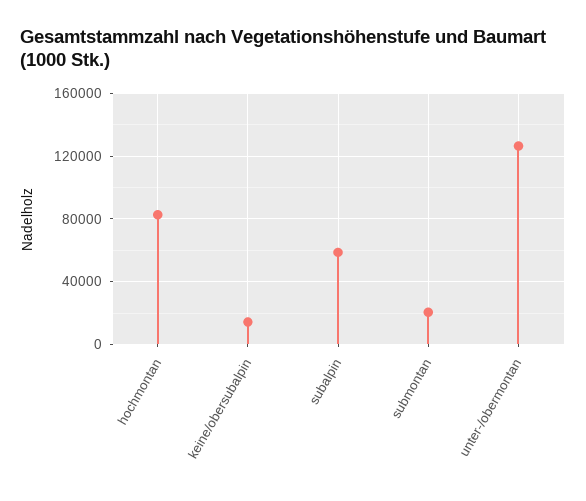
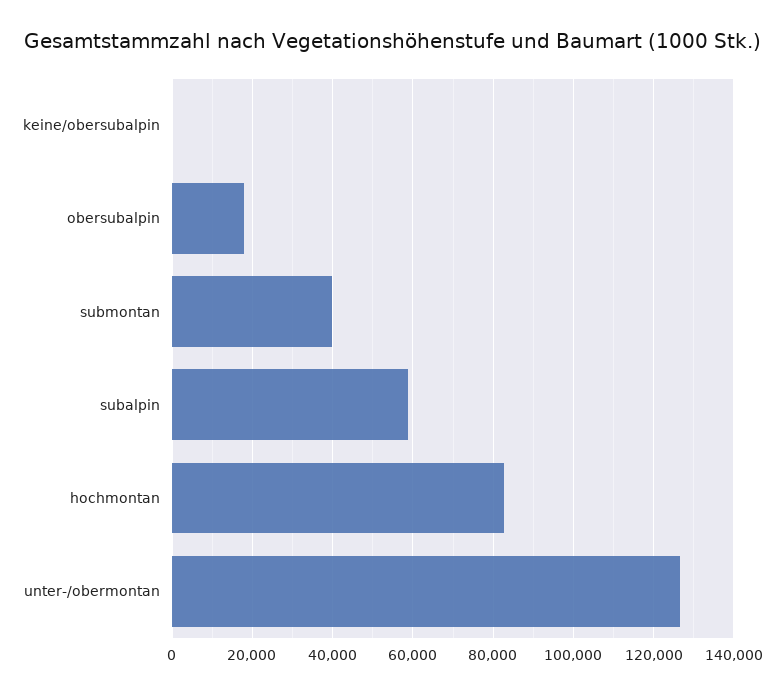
  {
    "hochmontan": 82000,
-   "keine/obersubalpin": 15000,
+   "keine/obersubalpin": 0,
    "subalpin": 58000,
-   "submontan": 20000,
+   "submontan": 40000,
-   "unter-/obermontan": 126000
+   "unter-/obermontan": 126000,
+   "obersubalpin": 18000
  }

